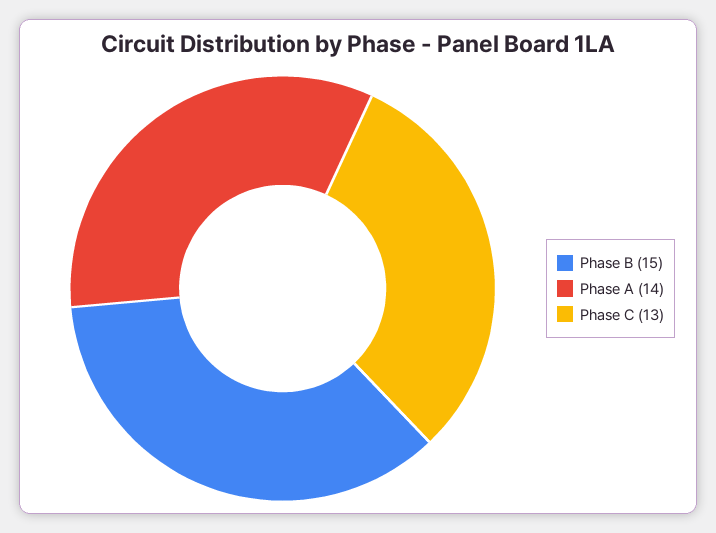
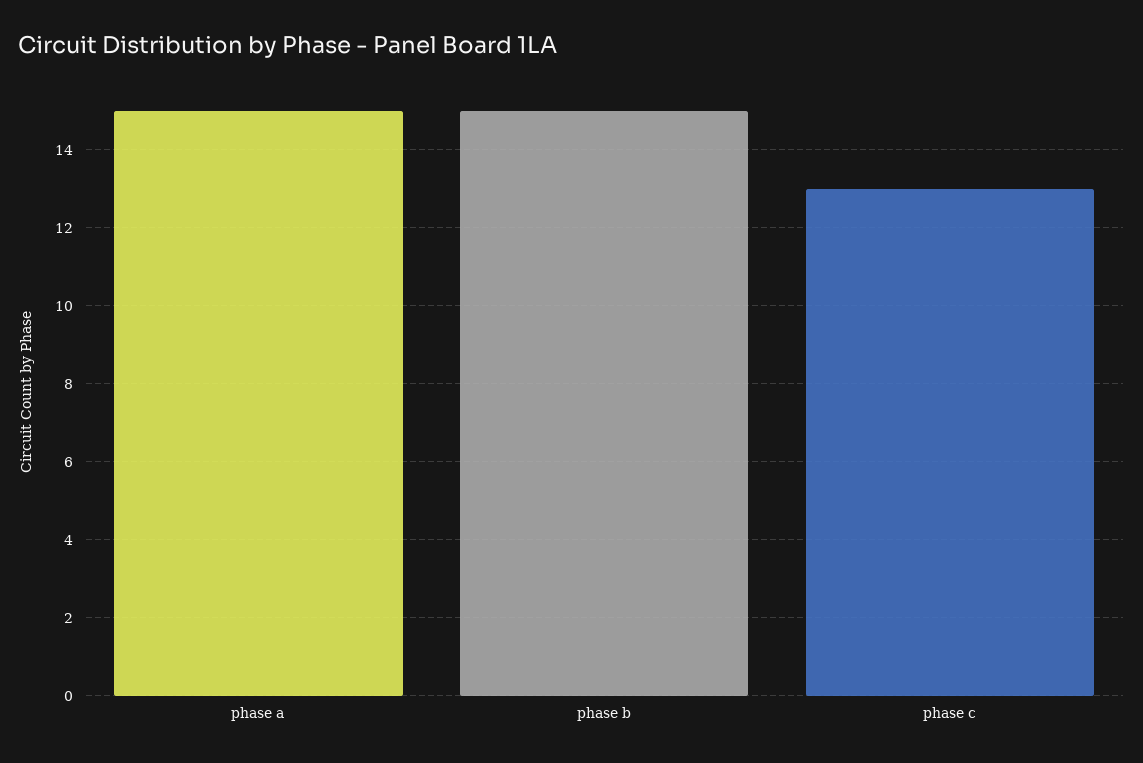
  {
    "Phase B": 15,
-   "Phase A": 14,
+   "Phase A": 15,
    "Phase C": 13
  }

